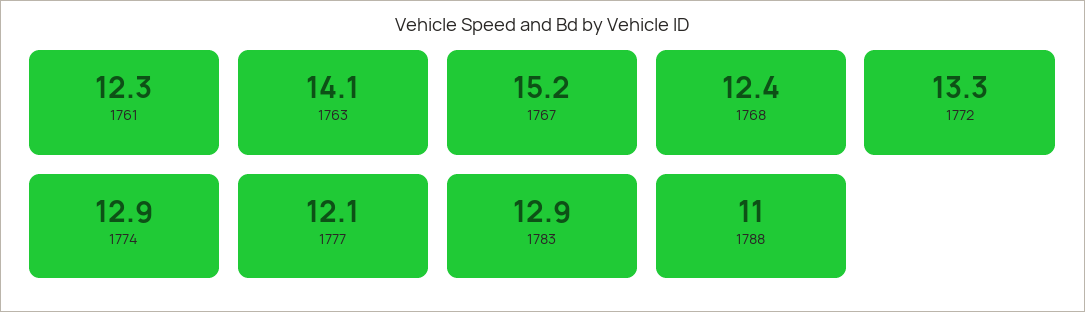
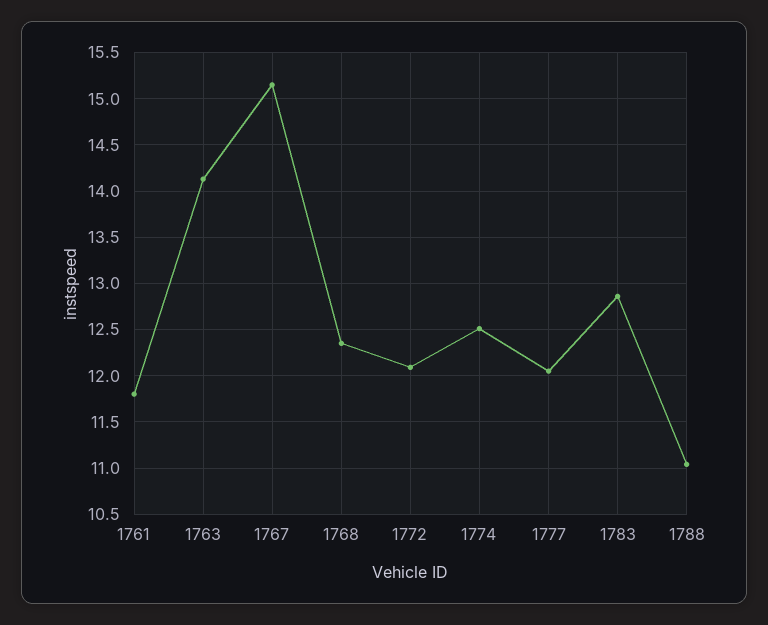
  {
-   "1761": 12.3,
+   "1761": 11.8,
    "1763": 14.1,
    "1767": 15.2,
    "1768": 12.4,
-   "1772": 13.3,
+   "1772": 12.1,
-   "1774": 12.9,
+   "1774": 12.5,
    "1777": 12.1,
    "1783": 12.9,
    "1788": 11
  }

